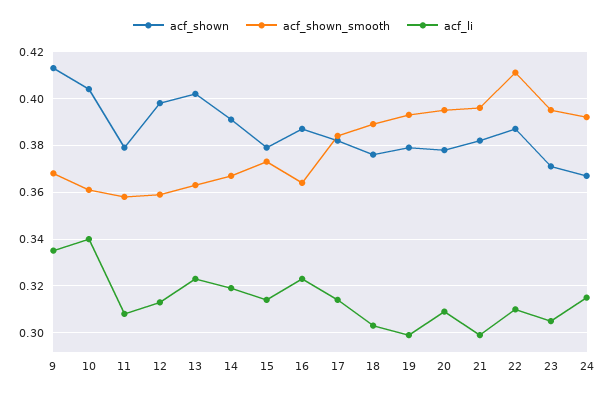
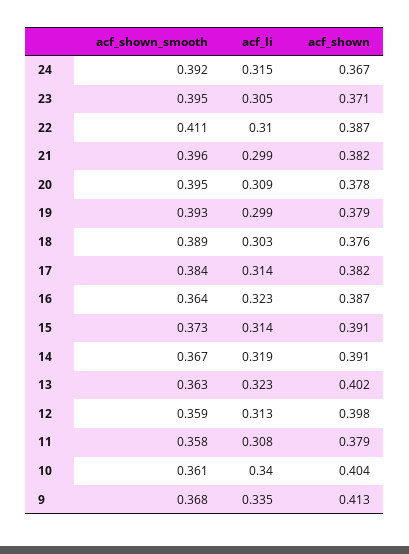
  {
    "acf_shown": {
      "9": 0.413,
      "10": 0.404,
      "11": 0.379,
      "12": 0.398,
      "13": 0.402,
      "14": 0.391,
-     "15": 0.38,
+     "15": 0.391,
      "16": 0.387,
      "17": 0.382,
      "18": 0.376,
      "19": 0.379,
      "20": 0.378,
      "21": 0.382,
      "22": 0.387,
      "23": 0.371,
      "24": 0.367
    },
    "acf_shown_smooth": {
      "9": 0.368,
      "10": 0.361,
      "11": 0.358,
      "12": 0.359,
      "13": 0.363,
      "14": 0.367,
      "15": 0.373,
      "16": 0.364,
      "17": 0.384,
      "18": 0.389,
      "19": 0.393,
      "20": 0.395,
      "21": 0.396,
      "22": 0.411,
      "23": 0.395,
      "24": 0.392
    },
    "acf_li": {
      "9": 0.335,
      "10": 0.34,
      "11": 0.308,
      "12": 0.313,
      "13": 0.323,
      "14": 0.319,
      "15": 0.314,
      "16": 0.323,
      "17": 0.314,
      "18": 0.303,
      "19": 0.299,
      "20": 0.309,
      "21": 0.299,
      "22": 0.31,
      "23": 0.305,
      "24": 0.315
    }
  }

